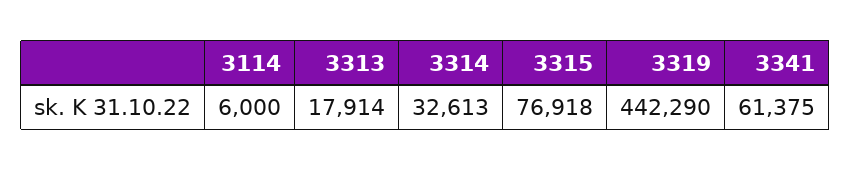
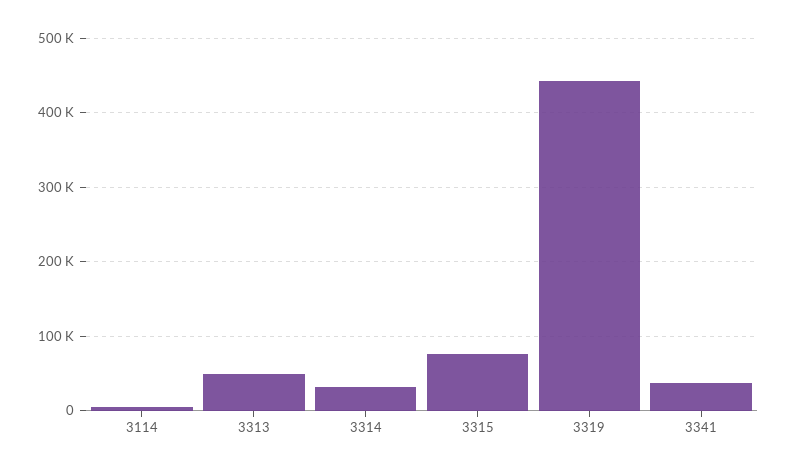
  {
    "3114": 6000,
-   "3313": 17914,
+   "3313": 50000,
    "3314": 32613,
    "3315": 76918,
    "3319": 442290,
-   "3341": 61375
+   "3341": 40000
  }

